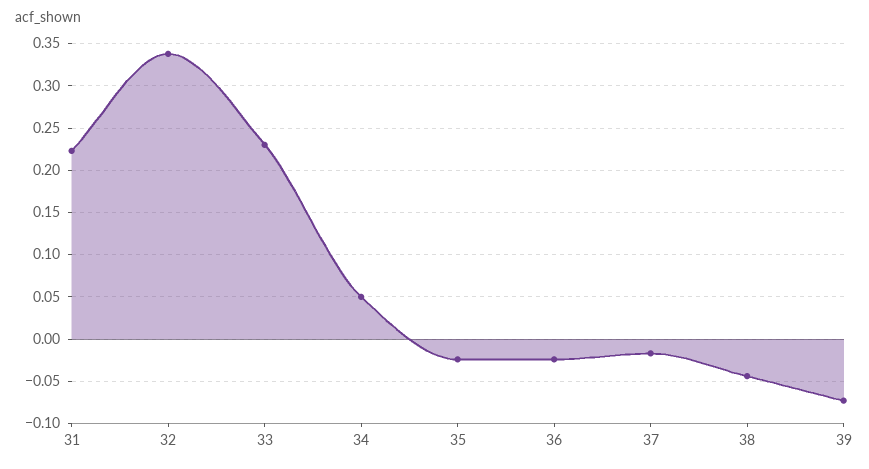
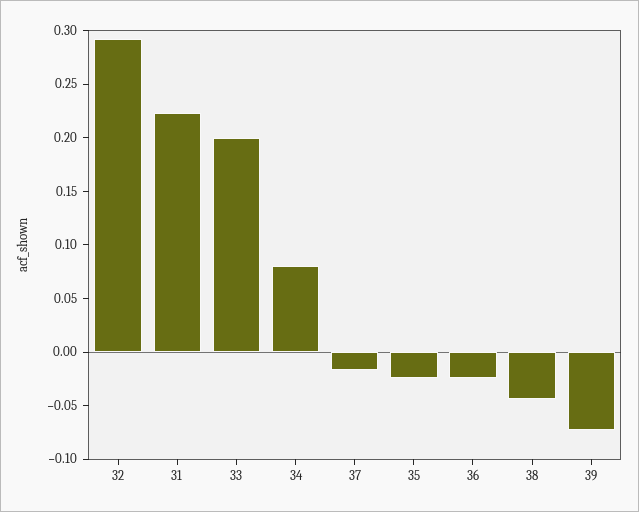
  {
    "31": 0.22,
-   "32": 0.34,
+   "32": 0.29,
-   "33": 0.23,
+   "33": 0.2,
-   "34": 0.05,
+   "34": 0.08,
    "35": -0.02,
    "36": -0.02,
    "37": -0.02,
    "38": -0.04,
    "39": -0.07
  }

